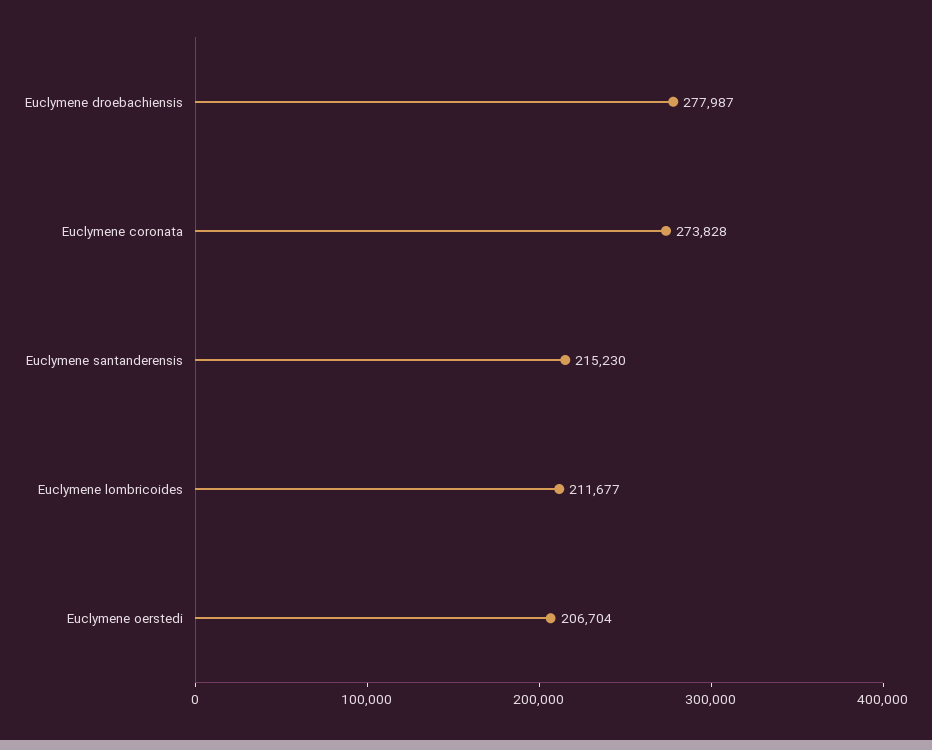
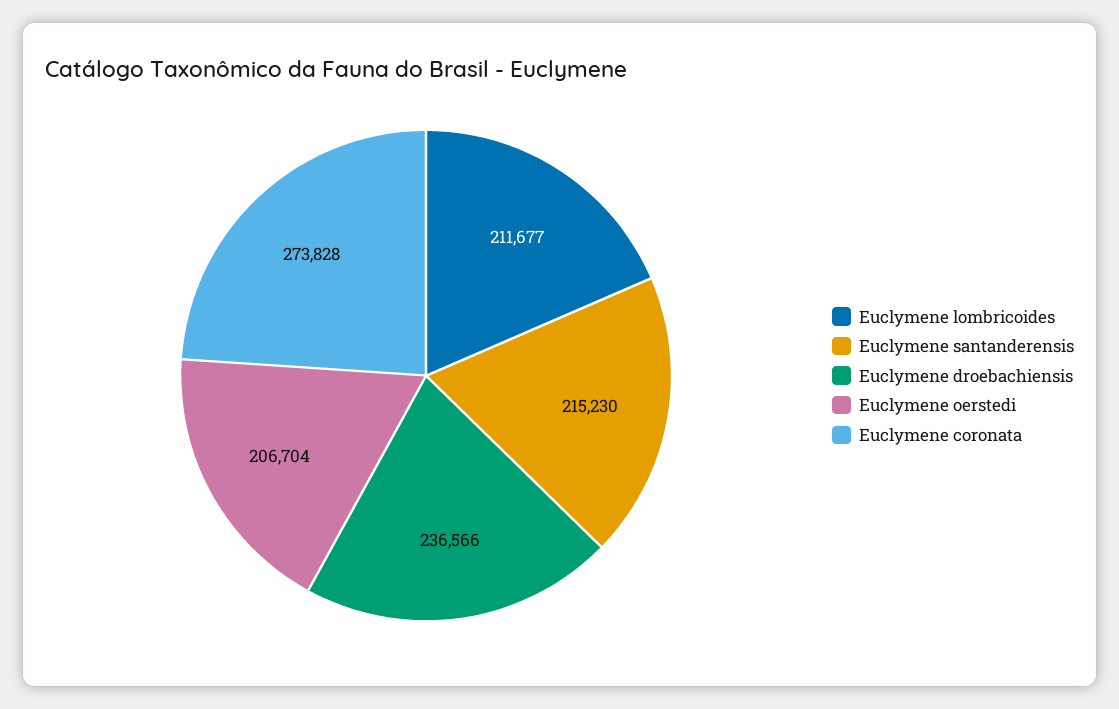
  {
-   "Euclymene droebachiensis": 277987,
+   "Euclymene droebachiensis": 236566,
    "Euclymene coronata": 273828,
    "Euclymene santanderensis": 215230,
    "Euclymene lombricoides": 211677,
    "Euclymene oerstedi": 206704
  }

